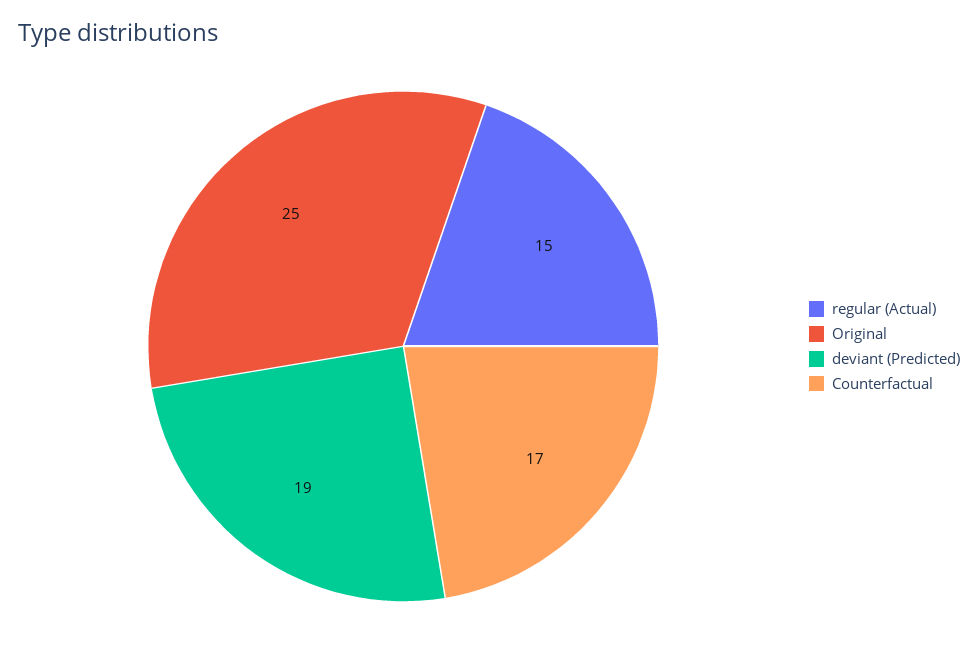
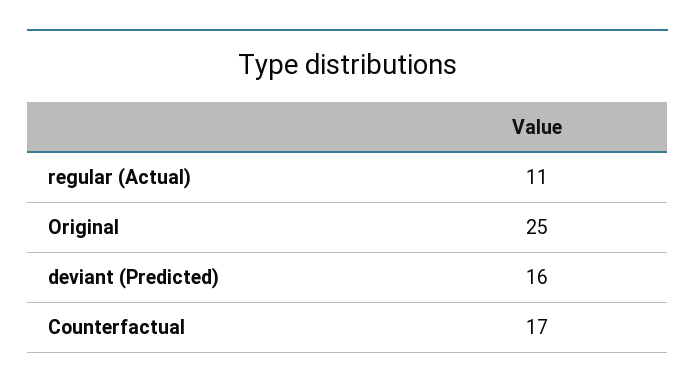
  {
-   "regular (Actual)": 15,
+   "regular (Actual)": 11,
    "Original": 25,
-   "deviant (Predicted)": 19,
+   "deviant (Predicted)": 16,
    "Counterfactual": 17
  }

